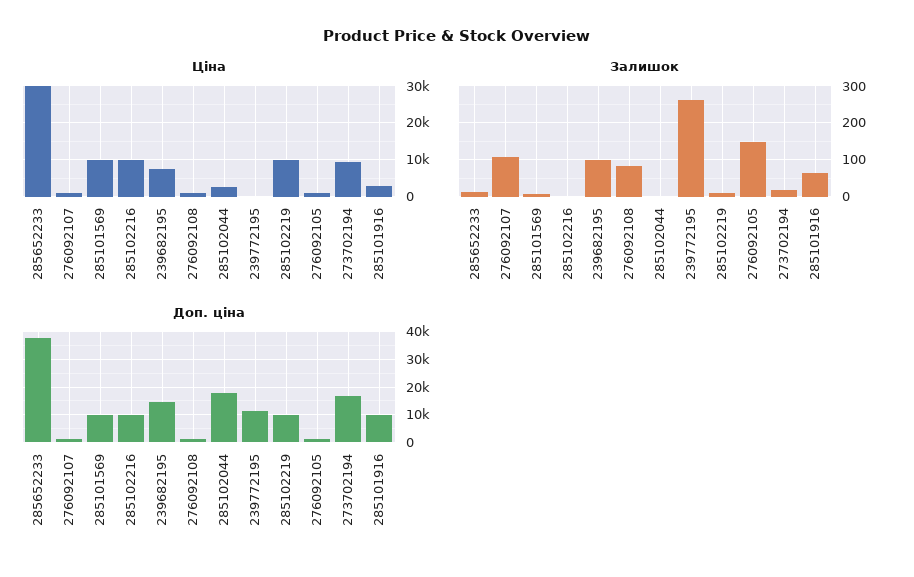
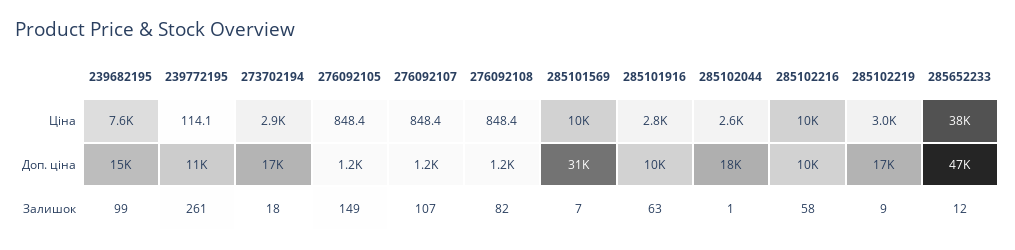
  {
    "Ціна": {
-     "285652233": 30000,
+     "285652233": 38000,
      "276092107": 848.4,
      "285101569": 10000,
      "285102216": 10000,
      "239682195": 7600,
      "276092108": 848.4,
      "285102044": 2600,
      "239772195": 114.1,
-     "285102219": 10000,
+     "285102219": 3000,
      "276092105": 848.4,
-     "273702194": 10000,
+     "273702194": 2900,
      "285101916": 2800
    },
    "Залишок": {
      "285652233": 12,
      "276092107": 107,
      "285101569": 7,
-     "285102216": 0,
+     "285102216": 58,
      "239682195": 99,
      "276092108": 82,
      "285102044": 1,
      "239772195": 261,
      "285102219": 9,
      "276092105": 149,
      "273702194": 18,
      "285101916": 63
    },
    "Доп. ціна": {
-     "285652233": 37500,
+     "285652233": 47000,
      "276092107": 1200,
-     "285101569": 10000,
+     "285101569": 31000,
      "285102216": 10000,
      "239682195": 15000,
      "276092108": 1200,
      "285102044": 18000,
      "239772195": 11000,
-     "285102219": 10000,
+     "285102219": 17000,
      "276092105": 1200,
      "273702194": 17000,
      "285101916": 10000
    }
  }

